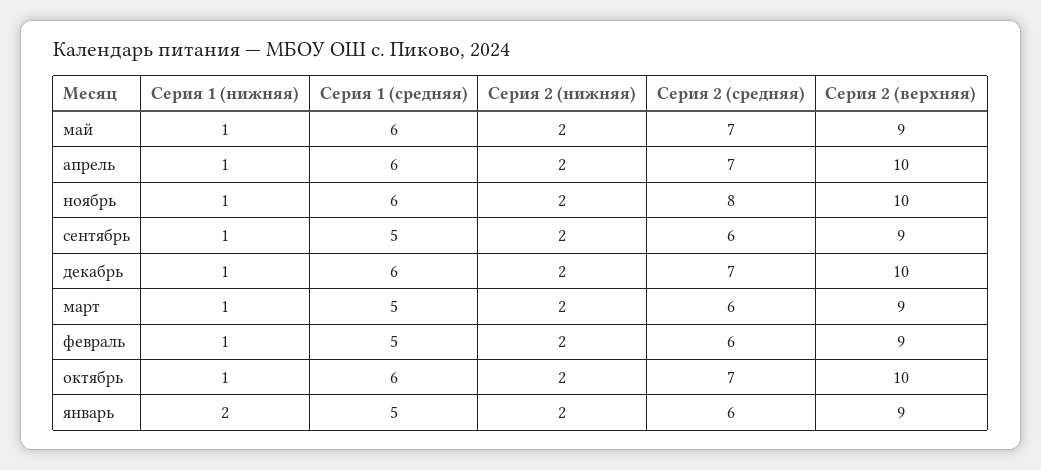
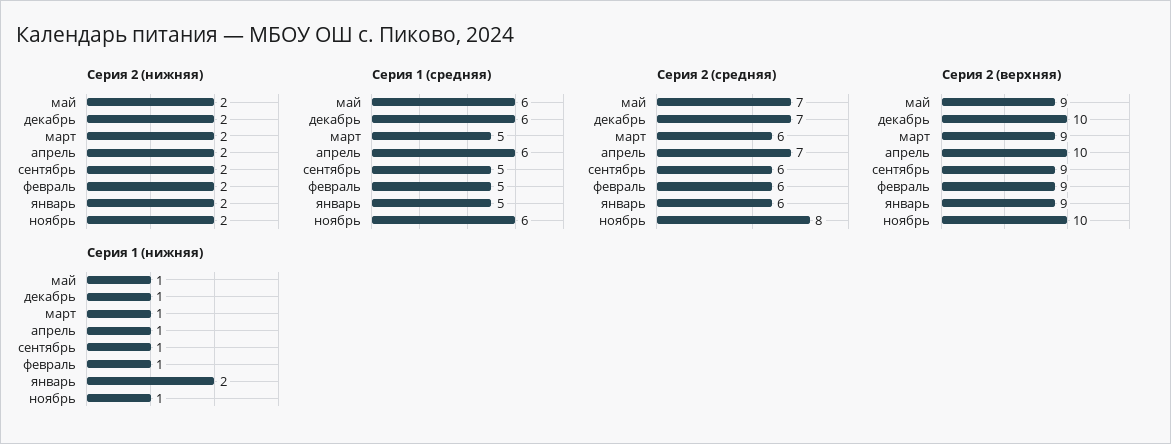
  {
    "Серия 1 (нижняя)": {
      "май": 1,
      "апрель": 1,
      "ноябрь": 1,
      "сентябрь": 1,
      "декабрь": 1,
      "март": 1,
      "февраль": 1,
-     "октябрь": 1,
      "январь": 2
    },
    "Серия 1 (средняя)": {
      "май": 6,
      "апрель": 6,
      "ноябрь": 6,
      "сентябрь": 5,
      "декабрь": 6,
      "март": 5,
      "февраль": 5,
-     "октябрь": 6,
      "январь": 5
    },
    "Серия 2 (нижняя)": {
      "май": 2,
      "апрель": 2,
      "ноябрь": 2,
      "сентябрь": 2,
      "декабрь": 2,
      "март": 2,
      "февраль": 2,
-     "октябрь": 2,
      "январь": 2
    },
    "Серия 2 (средняя)": {
      "май": 7,
      "апрель": 7,
      "ноябрь": 8,
      "сентябрь": 6,
      "декабрь": 7,
      "март": 6,
      "февраль": 6,
-     "октябрь": 7,
      "январь": 6
    },
    "Серия 2 (верхняя)": {
      "май": 9,
      "апрель": 10,
      "ноябрь": 10,
      "сентябрь": 9,
      "декабрь": 10,
      "март": 9,
      "февраль": 9,
-     "октябрь": 10,
      "январь": 9
    }
  }

